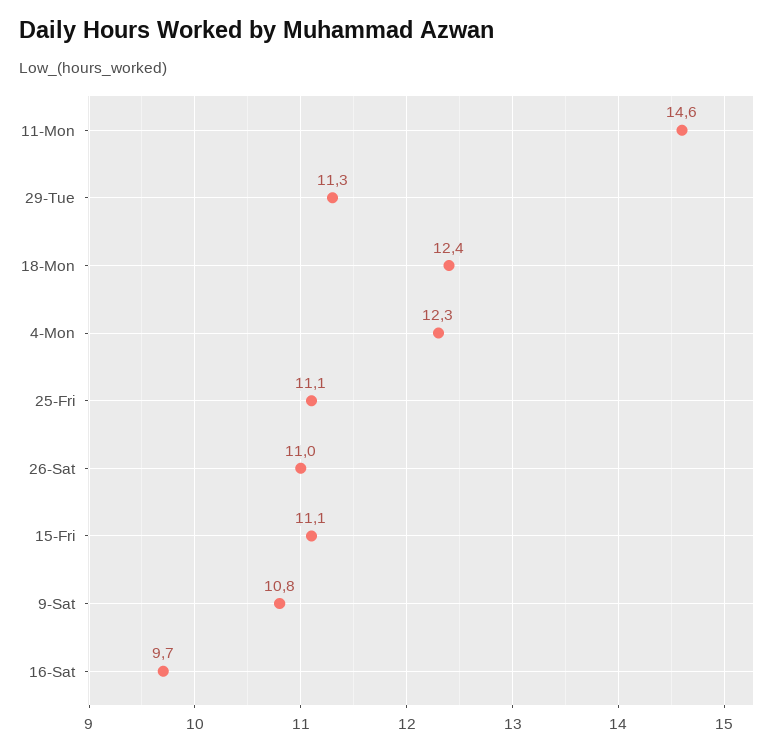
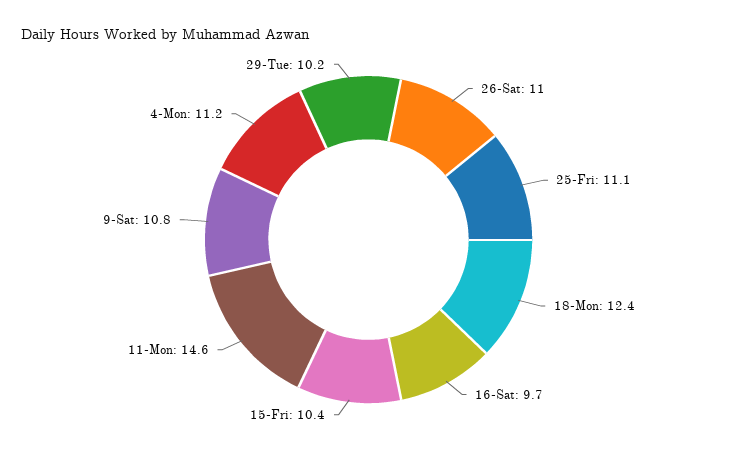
  {
    "11-Mon": 14.6,
-   "29-Tue": 11.3,
+   "29-Tue": 10.2,
    "18-Mon": 12.4,
-   "4-Mon": 12.3,
+   "4-Mon": 11.2,
    "25-Fri": 11.1,
    "26-Sat": 11,
-   "15-Fri": 11.1,
+   "15-Fri": 10.4,
    "9-Sat": 10.8,
    "16-Sat": 9.7
  }

